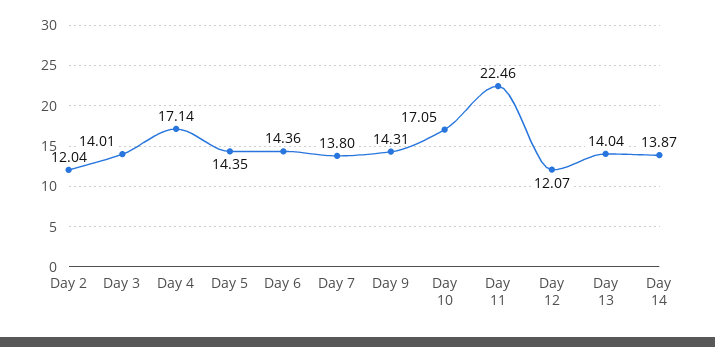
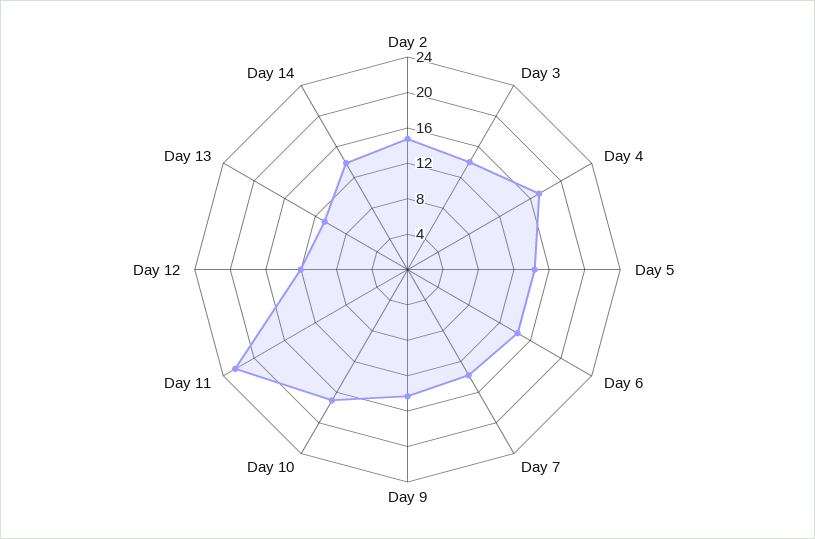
  {
-   "Day 2": 12.04,
+   "Day 2": 15,
    "Day 3": 14.01,
    "Day 4": 17.14,
    "Day 5": 14.35,
    "Day 6": 14.36,
    "Day 7": 13.8,
    "Day 9": 14.31,
    "Day 10": 17.05,
    "Day 11": 22.46,
    "Day 12": 12.07,
-   "Day 13": 14.04,
+   "Day 13": 11,
    "Day 14": 13.87
  }

